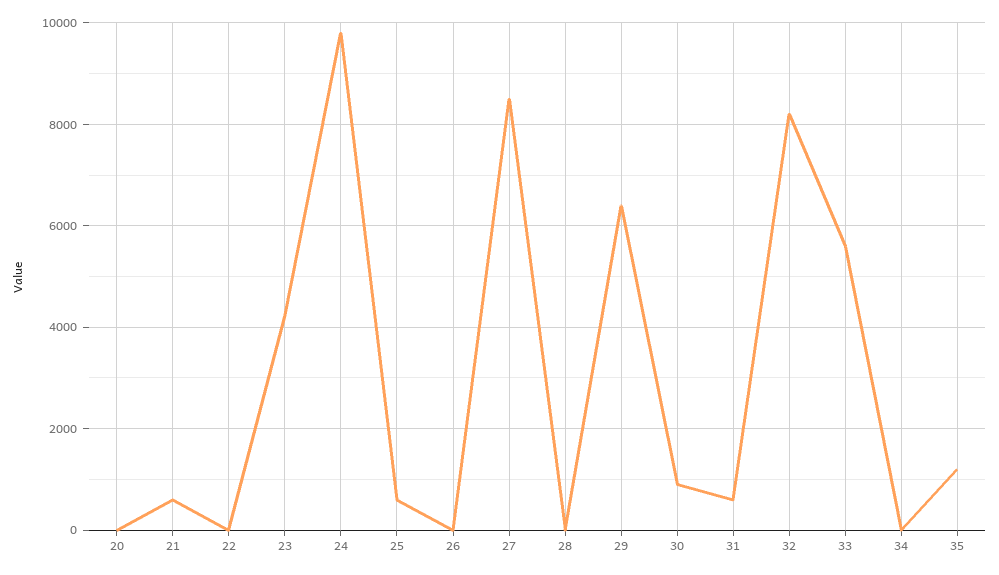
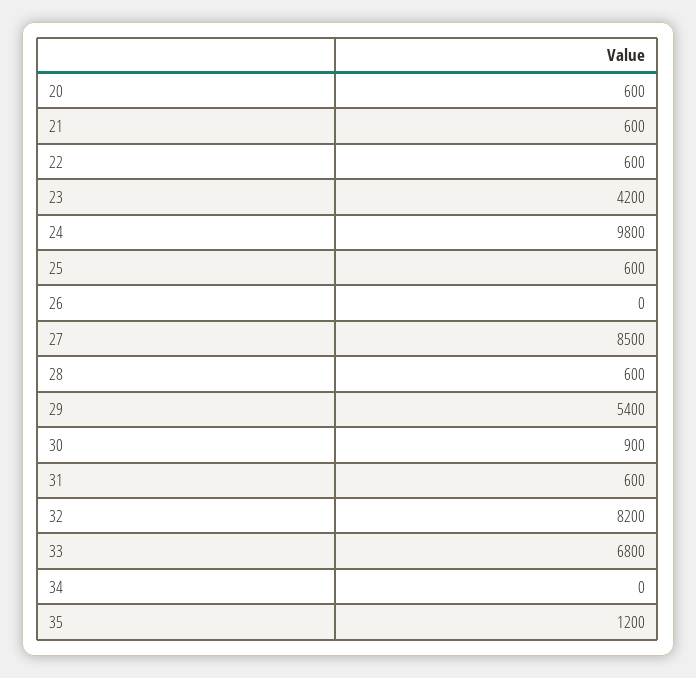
  {
-   "20": 0,
+   "20": 600,
    "21": 600,
-   "22": 0,
+   "22": 600,
    "23": 4200,
    "24": 9800,
    "25": 600,
    "26": 0,
    "27": 8500,
-   "28": 0,
+   "28": 600,
-   "29": 6400,
+   "29": 5400,
    "30": 900,
    "31": 600,
    "32": 8200,
-   "33": 5600,
+   "33": 6800,
    "34": 0,
    "35": 1200
  }

